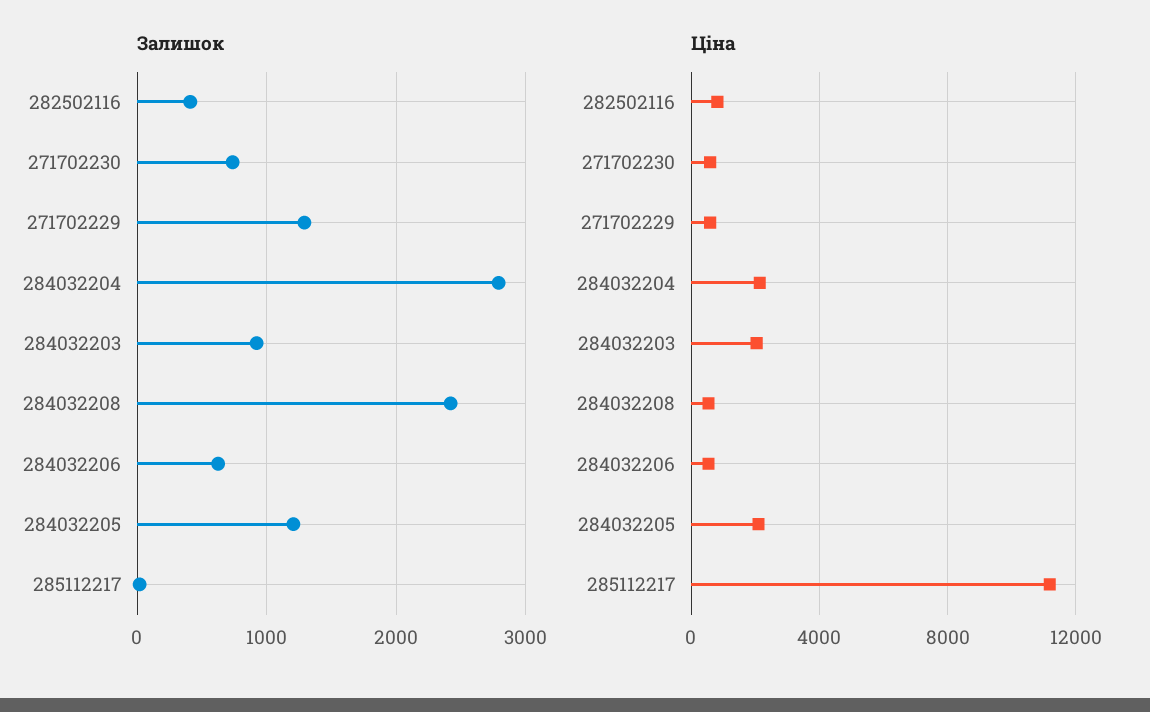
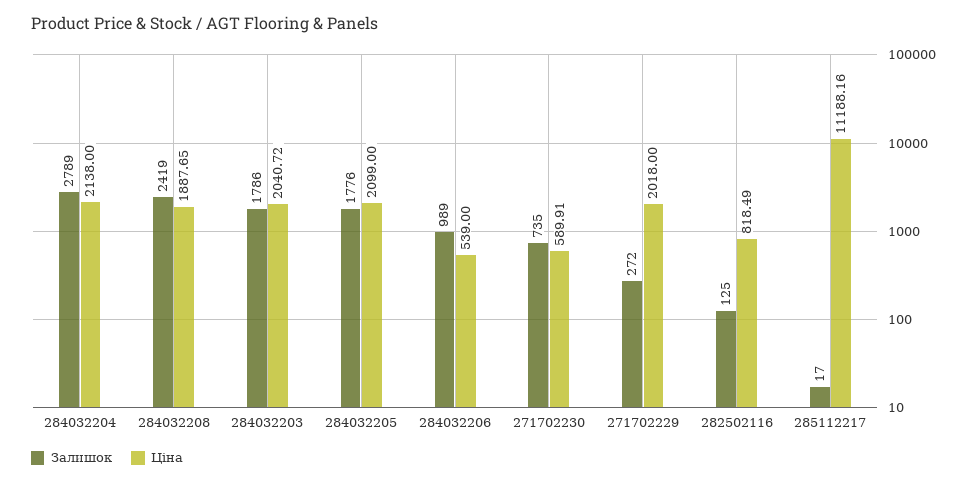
  {
    "Залишок": {
-     "282502116": 400,
+     "282502116": 125,
      "271702230": 735,
-     "271702229": 1300,
+     "271702229": 272,
      "284032204": 2789,
-     "284032203": 900,
+     "284032203": 1786,
      "284032208": 2419,
-     "284032206": 600,
+     "284032206": 989,
-     "284032205": 1200,
+     "284032205": 1776,
      "285112217": 17
    },
    "Ціна": {
      "282502116": 818.49,
      "271702230": 589.91,
-     "271702229": 500,
+     "271702229": 2018,
      "284032204": 2138,
      "284032203": 2040.72,
-     "284032208": 500,
+     "284032208": 1887.65,
      "284032206": 539,
      "284032205": 2099,
      "285112217": 11188.16
    }
  }

